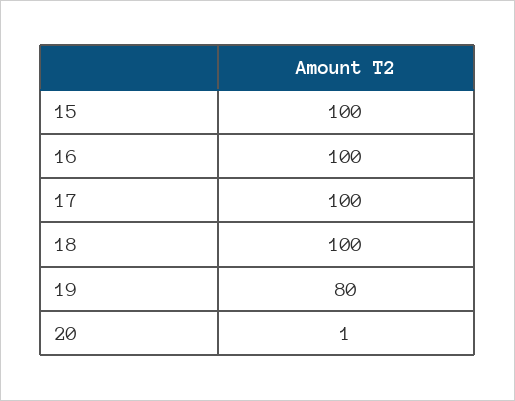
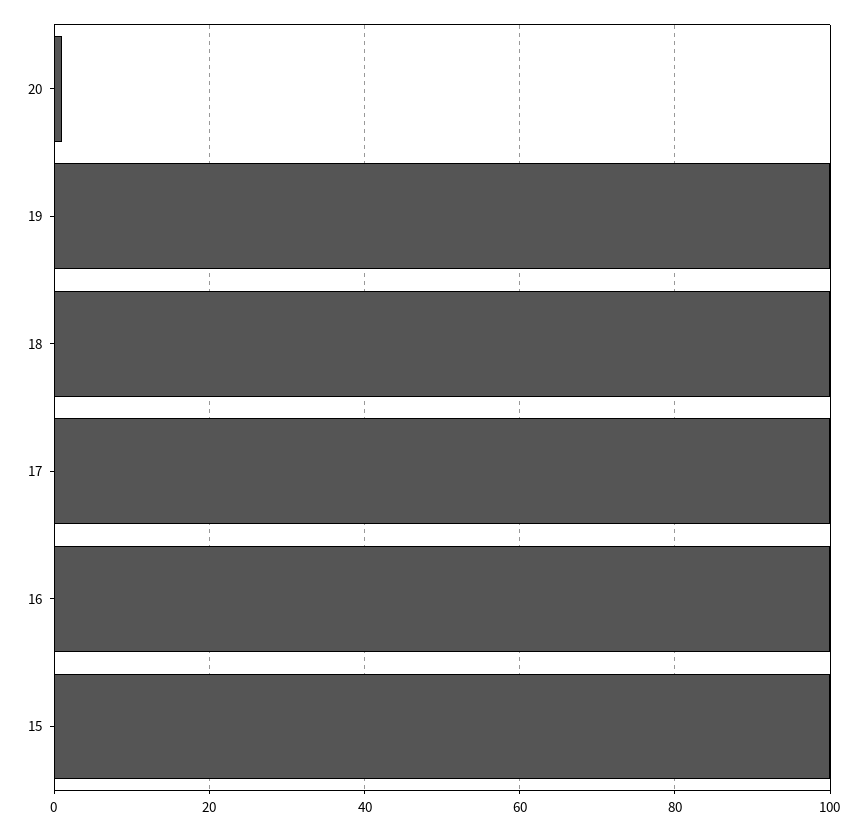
  {
    "15": 100,
    "16": 100,
    "17": 100,
    "18": 100,
-   "19": 80,
+   "19": 100,
    "20": 1
  }

